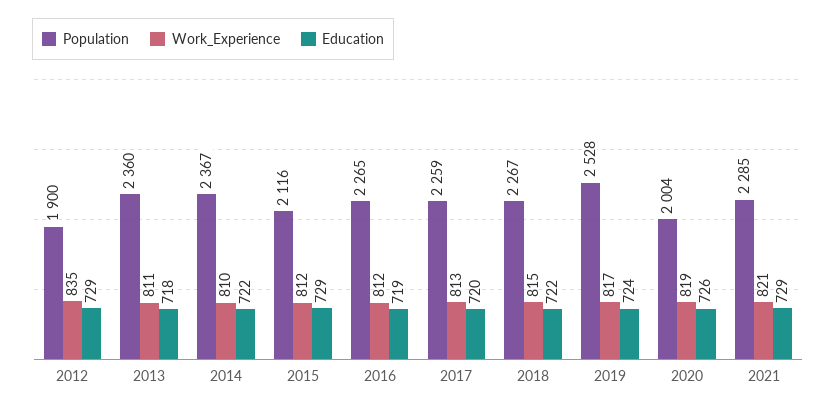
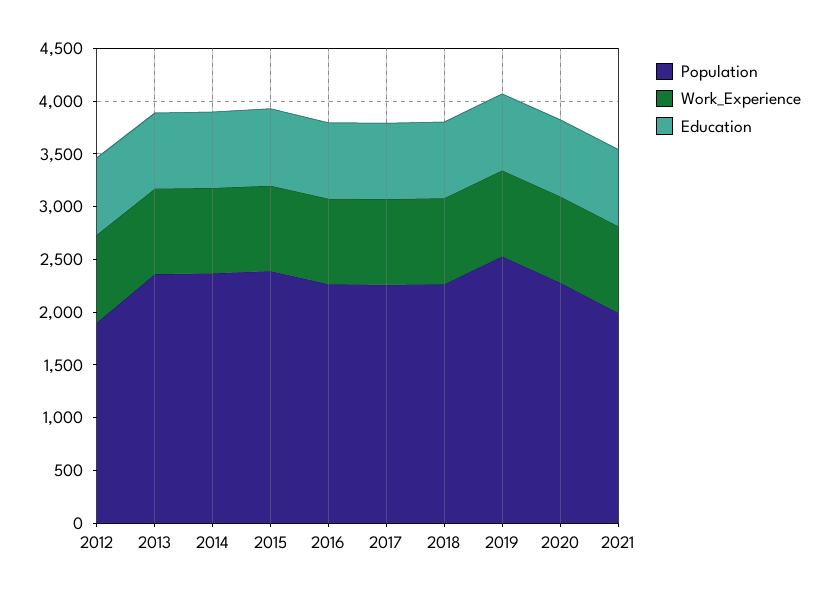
  {
    "Population": {
      "2012": 1900,
      "2013": 2360,
      "2014": 2367,
-     "2015": 2116,
+     "2015": 2400,
      "2016": 2265,
      "2017": 2259,
      "2018": 2267,
      "2019": 2528,
-     "2020": 2004,
+     "2020": 2300,
-     "2021": 2285
+     "2021": 2000
    },
    "Work_Experience": {
      "2012": 835,
      "2013": 811,
      "2014": 810,
      "2015": 812,
      "2016": 812,
      "2017": 813,
      "2018": 815,
      "2019": 817,
      "2020": 819,
      "2021": 821
    },
    "Education": {
      "2012": 729,
      "2013": 718,
      "2014": 722,
      "2015": 729,
      "2016": 719,
      "2017": 720,
      "2018": 722,
      "2019": 724,
      "2020": 726,
      "2021": 729
    }
  }

